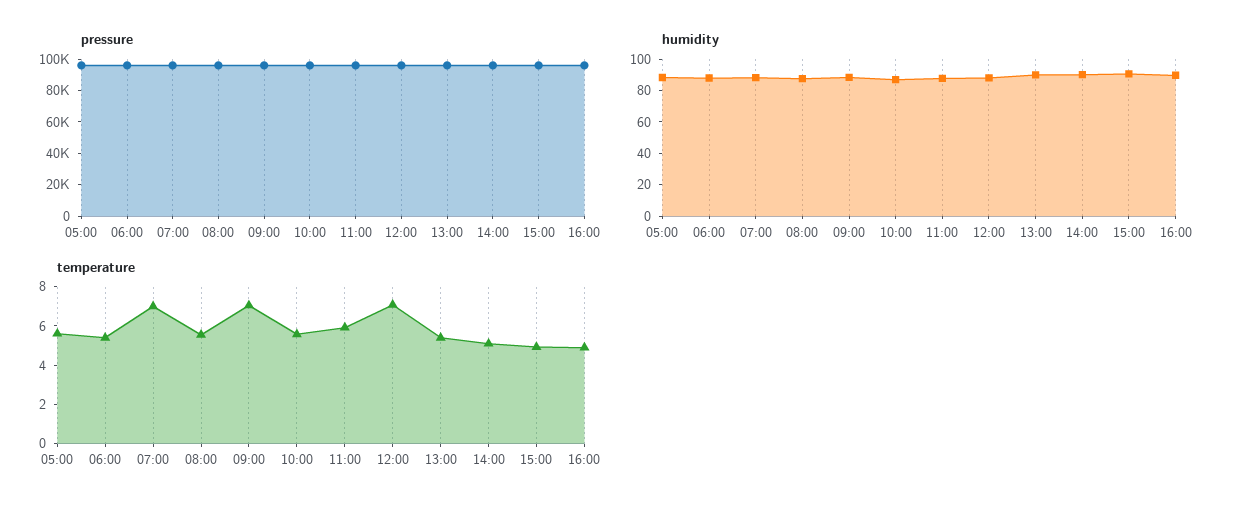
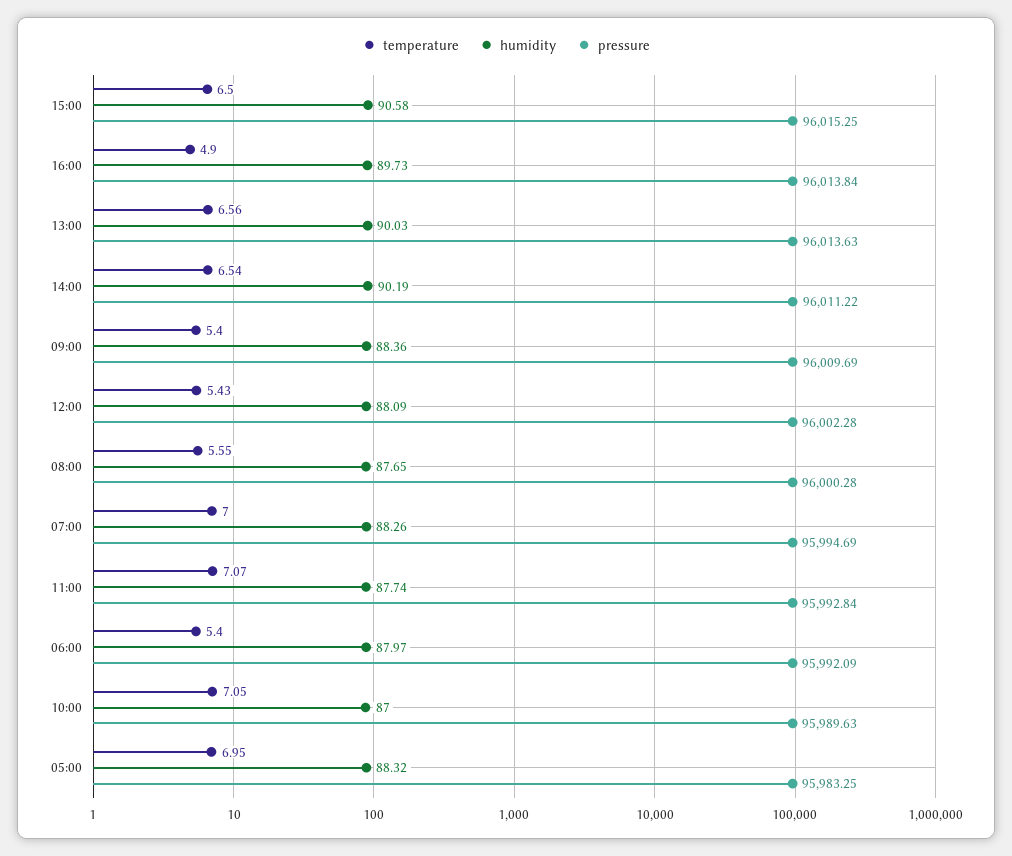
  {
    "pressure": {
      "05:00": 95983.25,
      "06:00": 95992.09,
      "07:00": 95994.69,
      "08:00": 96000.28,
      "09:00": 96009.69,
      "10:00": 95989.63,
      "11:00": 95992.84,
      "12:00": 96002.28,
      "13:00": 96013.63,
      "14:00": 96011.22,
      "15:00": 96015.25,
      "16:00": 96013.84
    },
    "humidity": {
      "05:00": 88.32,
      "06:00": 87.97,
      "07:00": 88.26,
      "08:00": 87.65,
      "09:00": 88.36,
      "10:00": 87,
      "11:00": 87.74,
      "12:00": 88.09,
      "13:00": 90.03,
      "14:00": 90.19,
      "15:00": 90.58,
      "16:00": 89.73
    },
    "temperature": {
-     "05:00": 5.5,
+     "05:00": 6.95,
      "06:00": 5.4,
      "07:00": 7,
      "08:00": 5.55,
-     "09:00": 7,
+     "09:00": 5.4,
-     "10:00": 5.5,
+     "10:00": 7.05,
-     "11:00": 6,
+     "11:00": 7.07,
-     "12:00": 7,
+     "12:00": 5.43,
-     "13:00": 5.5,
+     "13:00": 6.56,
-     "14:00": 5,
+     "14:00": 6.54,
-     "15:00": 5,
+     "15:00": 6.5,
      "16:00": 4.9
    }
  }

